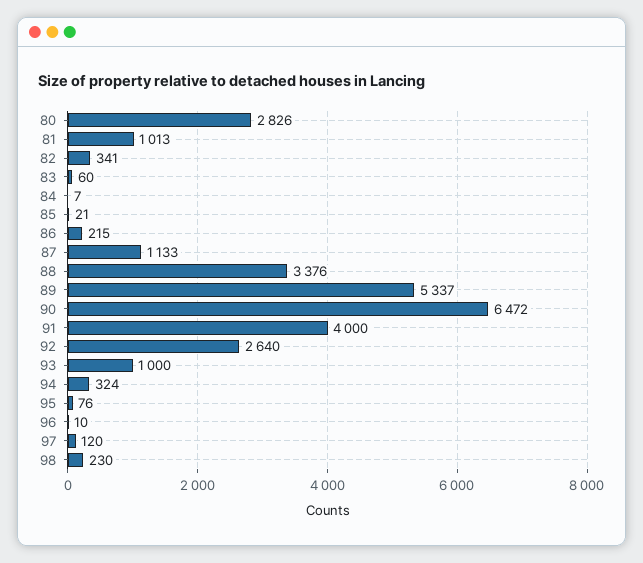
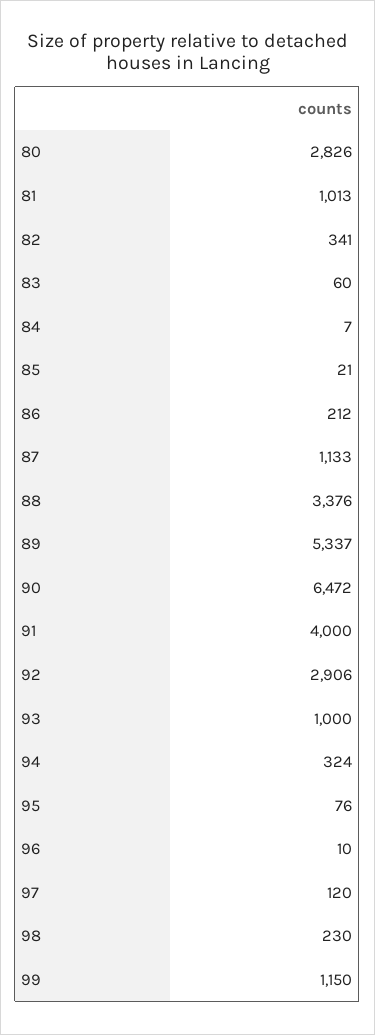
  {
    "80": 2826,
    "81": 1013,
    "82": 341,
    "83": 60,
    "84": 7,
    "85": 21,
-   "86": 215,
+   "86": 212,
    "87": 1133,
    "88": 3376,
    "89": 5337,
    "90": 6472,
    "91": 4000,
-   "92": 2640,
+   "92": 2906,
    "93": 1000,
    "94": 324,
    "95": 76,
    "96": 10,
    "97": 120,
-   "98": 230
+   "98": 230,
+   "99": 1150
  }

